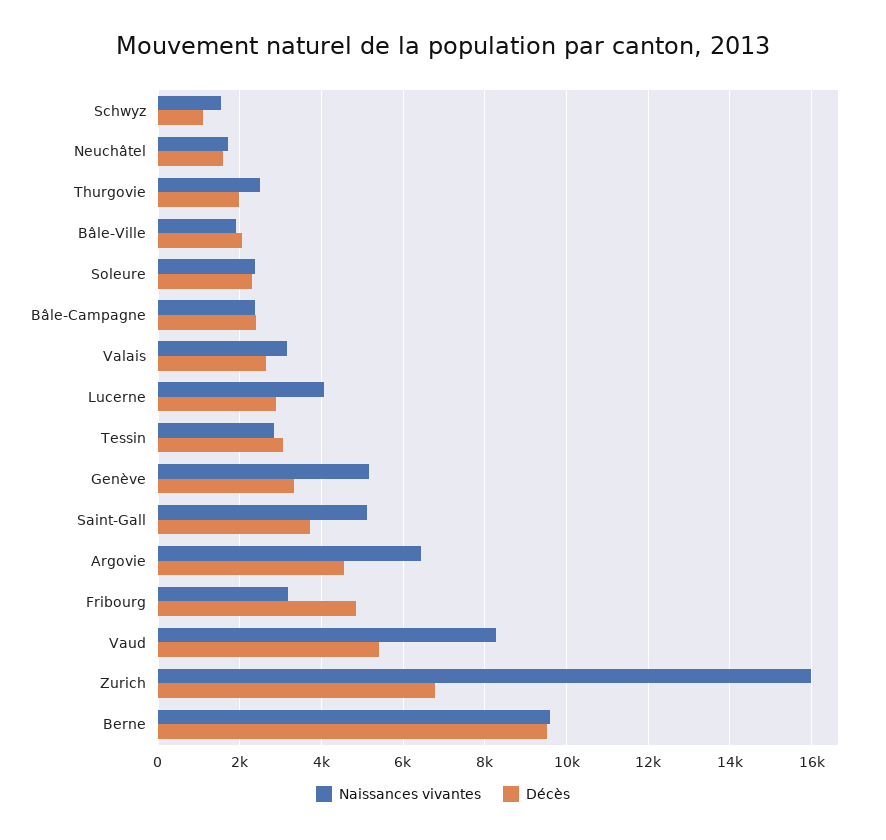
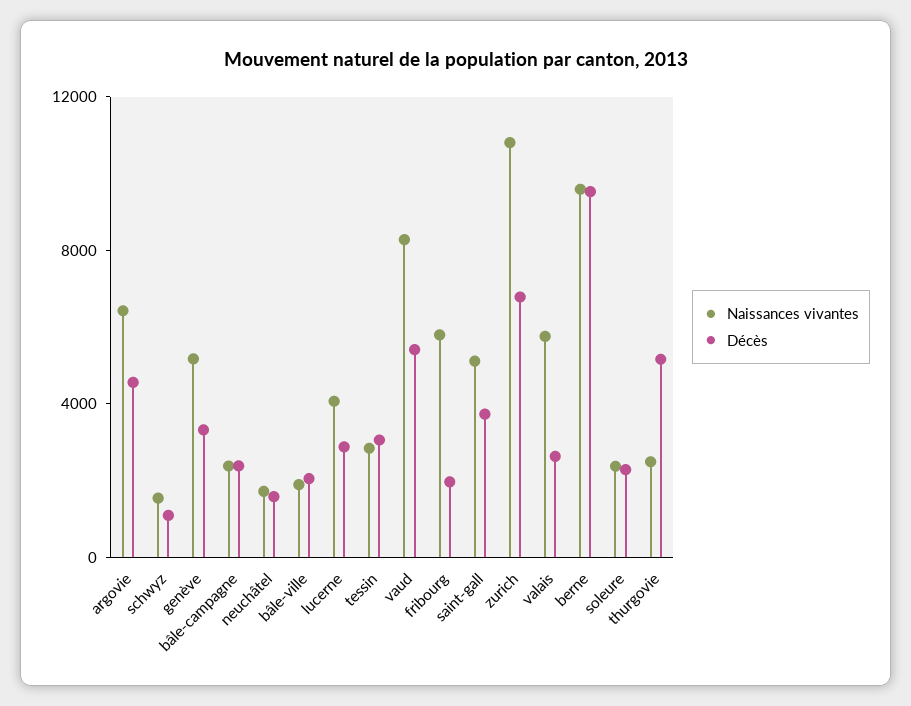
  {
    "Naissances vivantes": {
      "Schwyz": 1600,
      "Neuchâtel": 1800,
      "Thurgovie": 2400,
      "Bâle-Ville": 1800,
      "Soleure": 2400,
      "Bâle-Campagne": 2400,
-     "Valais": 3200,
+     "Valais": 6000,
      "Lucerne": 4000,
      "Tessin": 2800,
      "Genève": 5200,
      "Saint-Gall": 5200,
      "Argovie": 6400,
-     "Fribourg": 3200,
+     "Fribourg": 6000,
      "Vaud": 8200,
-     "Zurich": 16000,
+     "Zurich": 11000,
      "Berne": 9600
    },
    "Décès": {
      "Schwyz": 1000,
      "Neuchâtel": 1600,
-     "Thurgovie": 2000,
+     "Thurgovie": 5000,
      "Bâle-Ville": 2000,
      "Soleure": 2200,
      "Bâle-Campagne": 2400,
      "Valais": 2600,
      "Lucerne": 2800,
      "Tessin": 3000,
      "Genève": 3400,
      "Saint-Gall": 3800,
      "Argovie": 4600,
-     "Fribourg": 4800,
+     "Fribourg": 2000,
      "Vaud": 5400,
      "Zurich": 6800,
      "Berne": 9600
    }
  }

